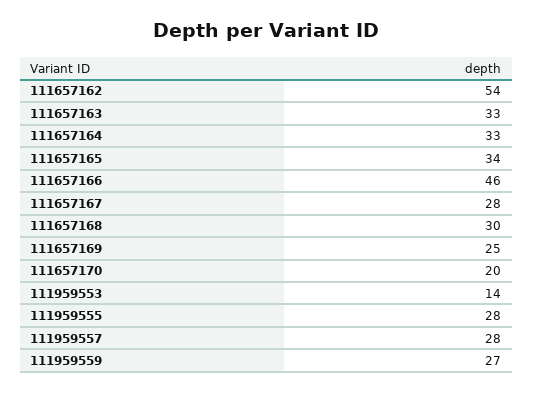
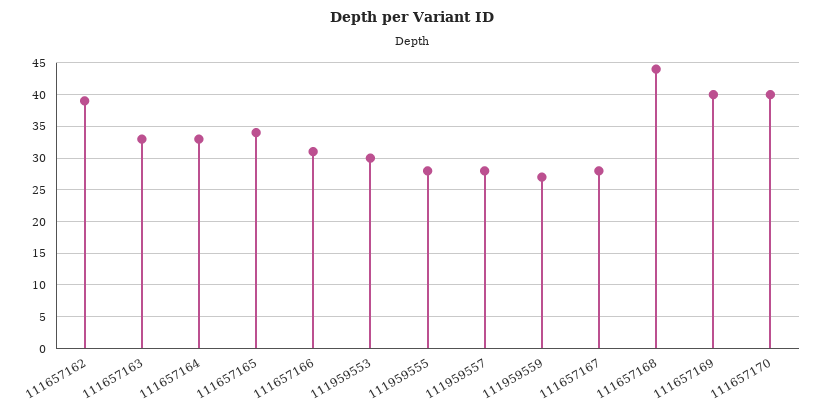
  {
-   "111657162": 54,
+   "111657162": 39,
    "111657163": 33,
    "111657164": 33,
    "111657165": 34,
-   "111657166": 46,
+   "111657166": 31,
    "111657167": 28,
-   "111657168": 30,
+   "111657168": 44,
-   "111657169": 25,
+   "111657169": 40,
-   "111657170": 20,
+   "111657170": 40,
-   "111959553": 14,
+   "111959553": 30,
    "111959555": 28,
    "111959557": 28,
    "111959559": 27
  }

